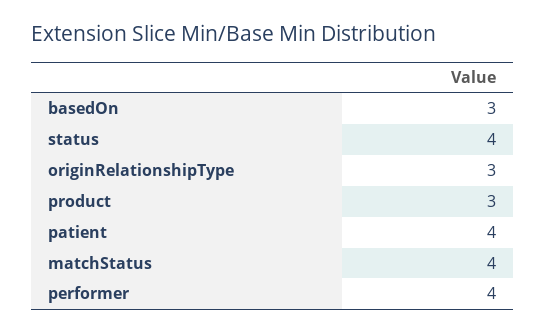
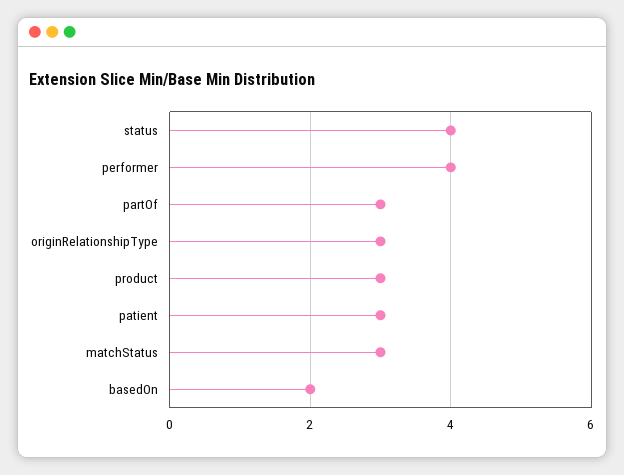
  {
-   "basedOn": 3,
+   "basedOn": 2,
    "status": 4,
    "originRelationshipType": 3,
    "product": 3,
-   "patient": 4,
+   "patient": 3,
-   "matchStatus": 4,
+   "matchStatus": 3,
-   "performer": 4
+   "performer": 4,
+   "partOf": 3
  }

